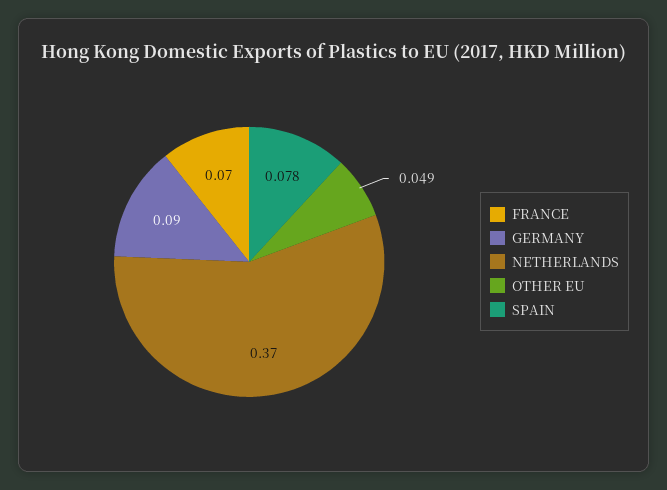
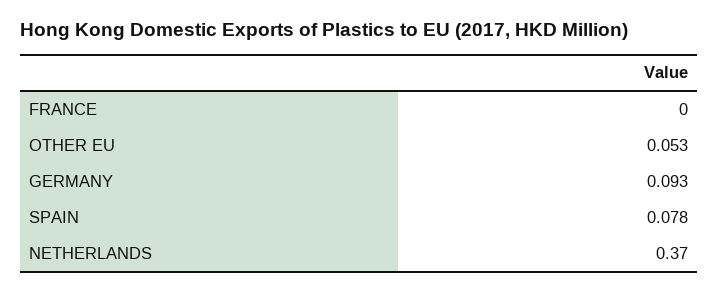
  {
-   "FRANCE": 0.07,
+   "FRANCE": 0,
-   "GERMANY": 0.09,
+   "GERMANY": 0.093,
    "NETHERLANDS": 0.37,
-   "OTHER EU": 0.049,
+   "OTHER EU": 0.053,
    "SPAIN": 0.078
  }

